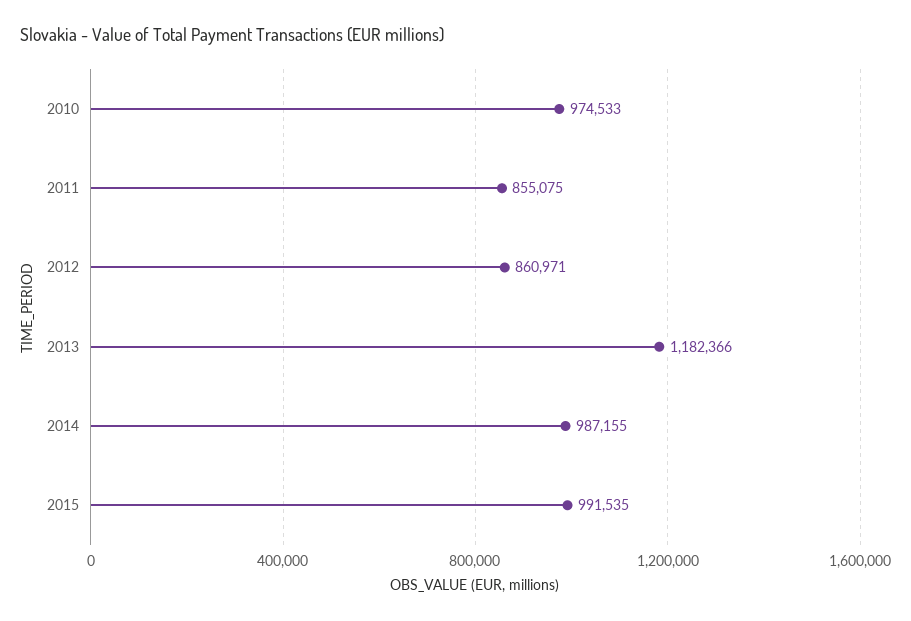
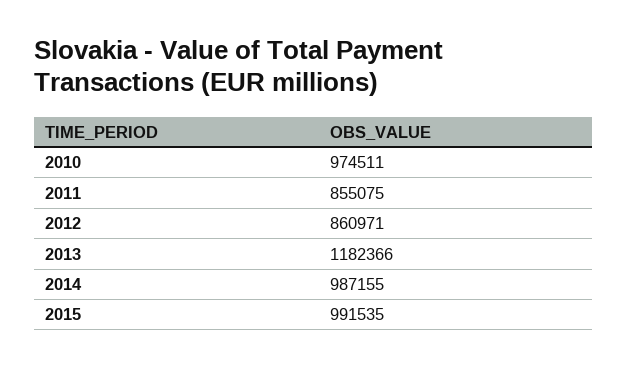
  {
-   "2010": 974533,
+   "2010": 974511,
    "2011": 855075,
    "2012": 860971,
    "2013": 1182366,
    "2014": 987155,
    "2015": 991535
  }

